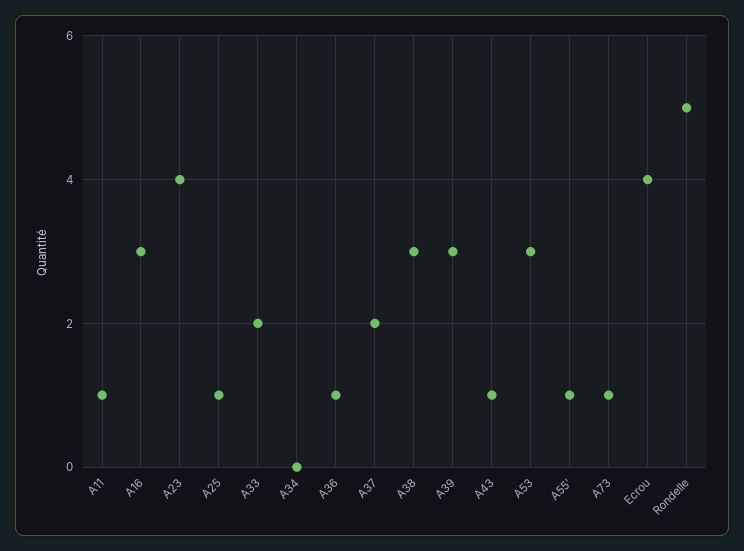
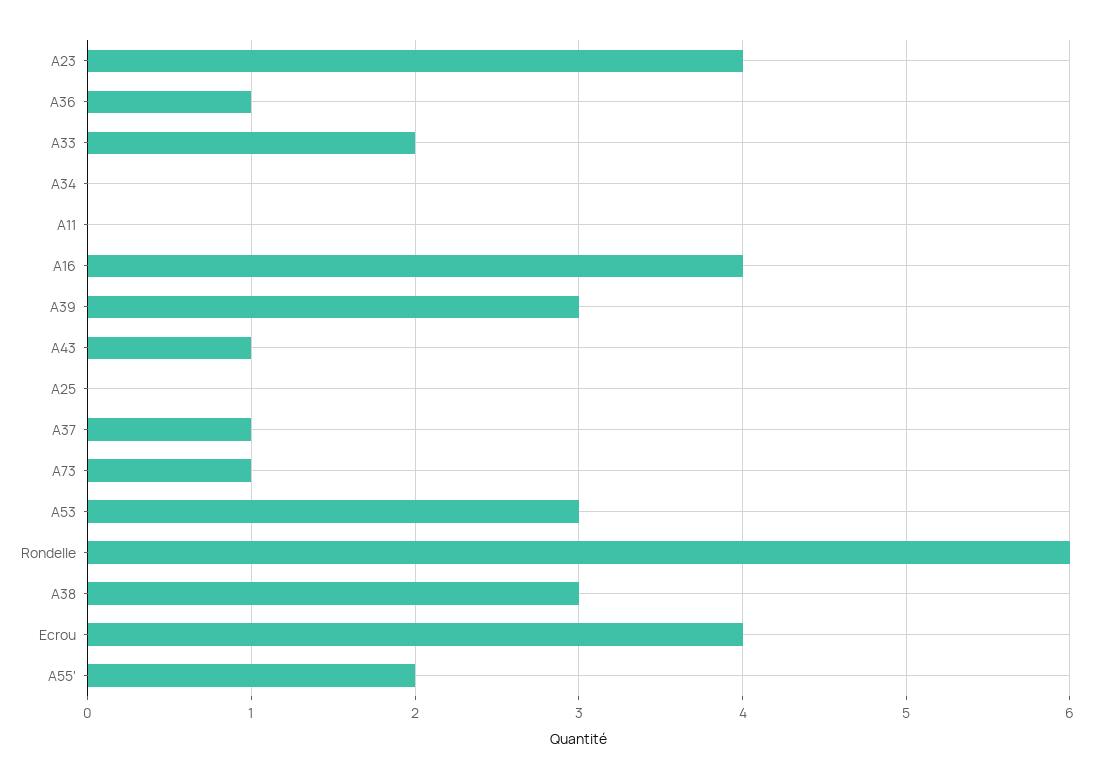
  {
-   "A11": 1,
+   "A11": 0,
-   "A16": 3,
+   "A16": 4,
    "A23": 4,
-   "A25": 1,
+   "A25": 0,
    "A33": 2,
    "A34": 0,
    "A36": 1,
-   "A37": 2,
+   "A37": 1,
    "A38": 3,
    "A39": 3,
    "A43": 1,
    "A53": 3,
-   "A55'": 1,
+   "A55'": 2,
    "A73": 1,
    "Ecrou": 4,
-   "Rondelle": 5
+   "Rondelle": 6
  }

